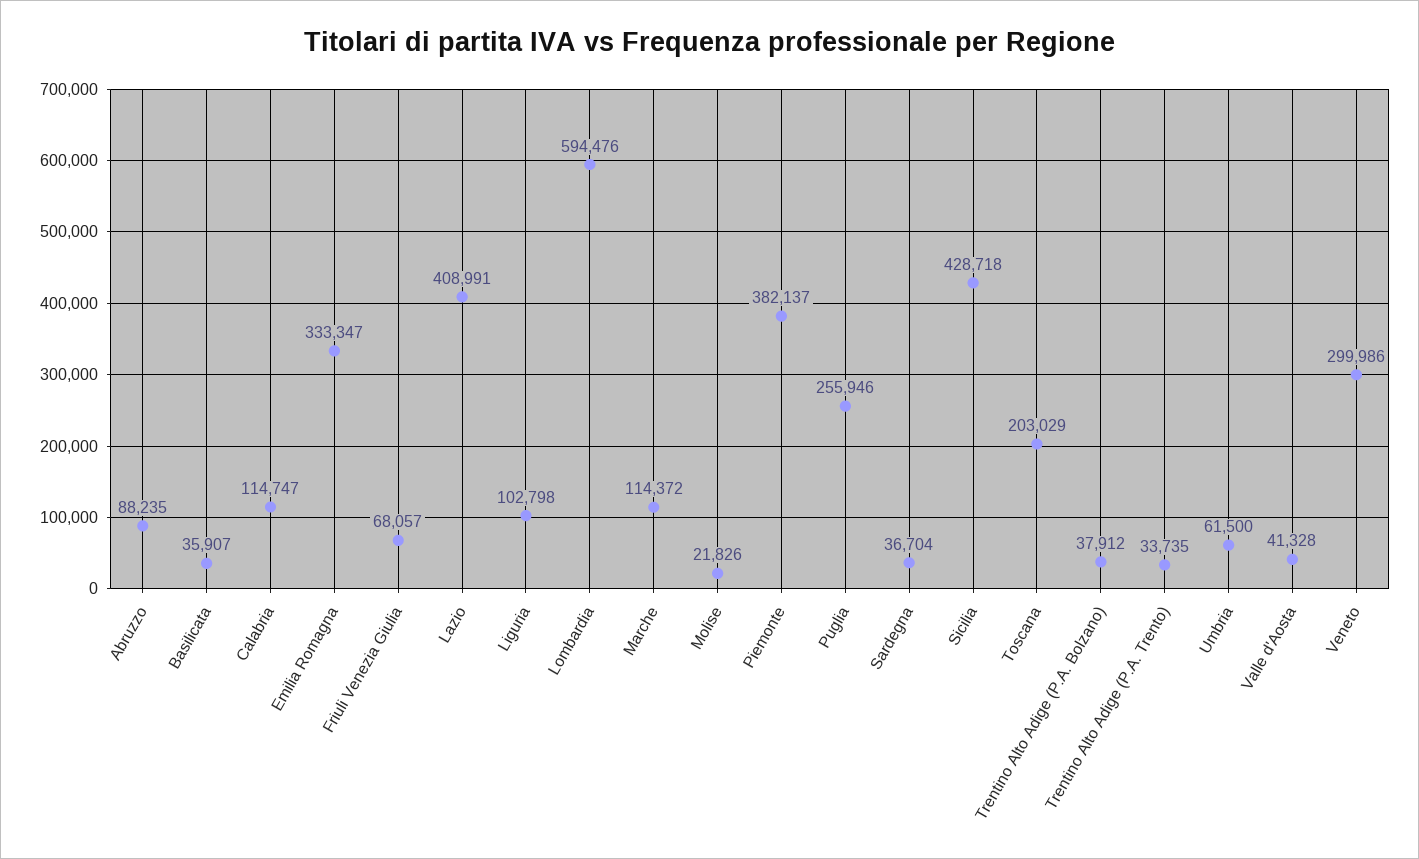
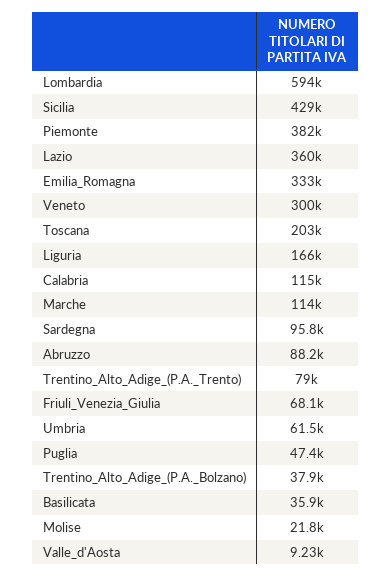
  {
    "Abruzzo": 88235,
    "Basilicata": 35907,
    "Calabria": 114747,
    "Emilia Romagna": 333347,
    "Friuli Venezia Giulia": 68057,
-   "Lazio": 408991,
+   "Lazio": 360000,
-   "Liguria": 102798,
+   "Liguria": 166000,
    "Lombardia": 594476,
    "Marche": 114372,
    "Molise": 21826,
    "Piemonte": 382137,
-   "Puglia": 255946,
+   "Puglia": 47400,
-   "Sardegna": 36704,
+   "Sardegna": 95800,
    "Sicilia": 428718,
    "Toscana": 203029,
    "Trentino Alto Adige (P.A. Bolzano)": 37912,
-   "Trentino Alto Adige (P.A. Trento)": 33735,
+   "Trentino Alto Adige (P.A. Trento)": 79000,
    "Umbria": 61500,
-   "Valle d'Aosta": 41328,
+   "Valle d'Aosta": 9230,
    "Veneto": 299986
  }

